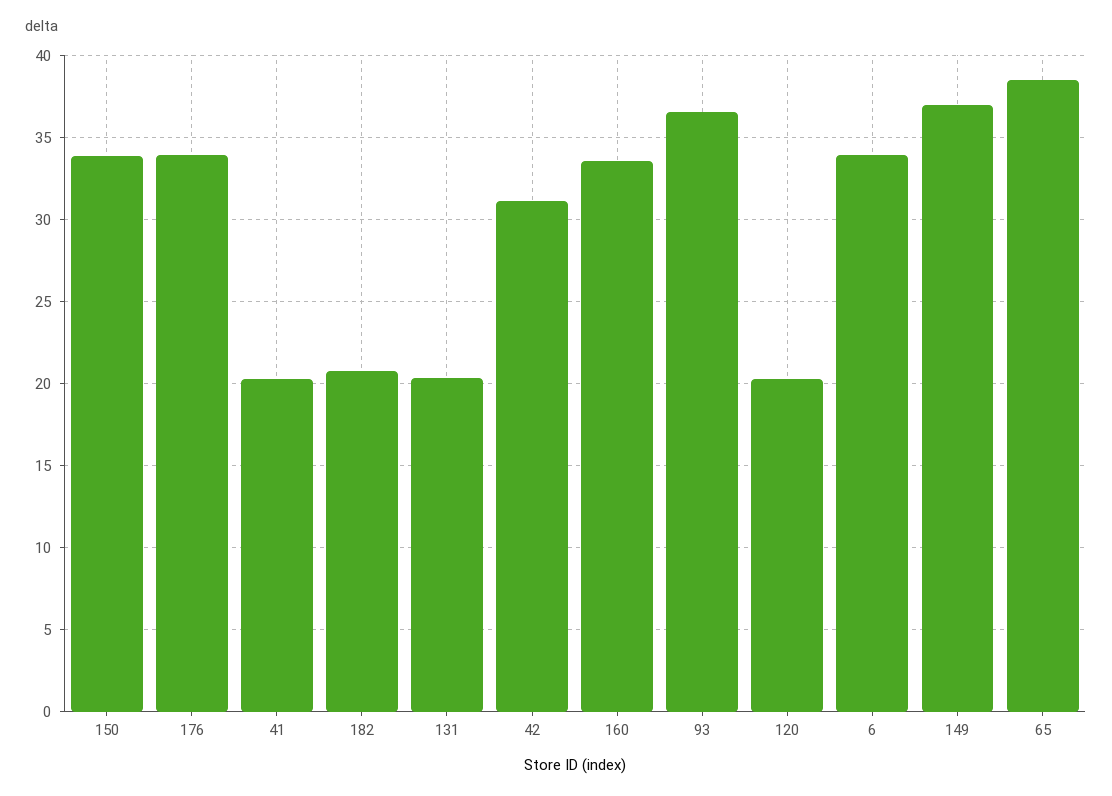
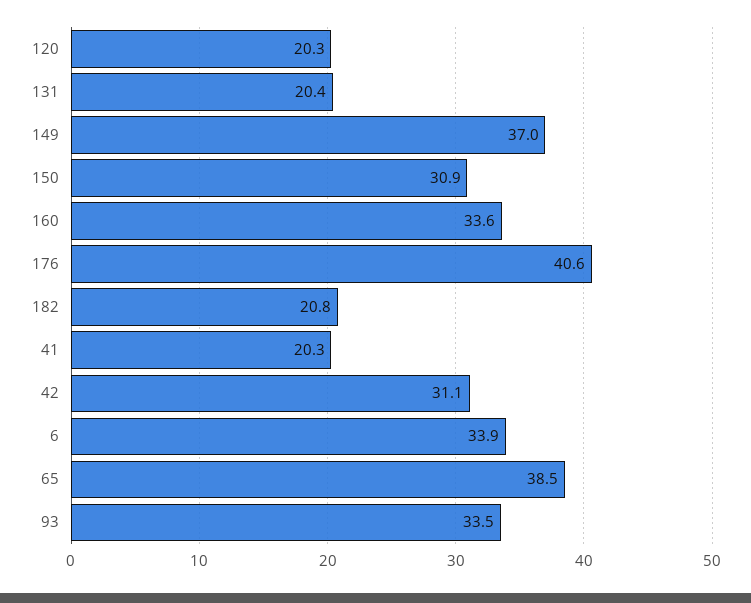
  {
-   "150": 34,
+   "150": 30.9,
-   "176": 34,
+   "176": 40.6,
    "41": 20.3,
    "182": 20.8,
    "131": 20.4,
    "42": 31.1,
    "160": 33.6,
-   "93": 36.5,
+   "93": 33.5,
    "120": 20.3,
    "6": 33.9,
    "149": 37,
    "65": 38.5
  }

